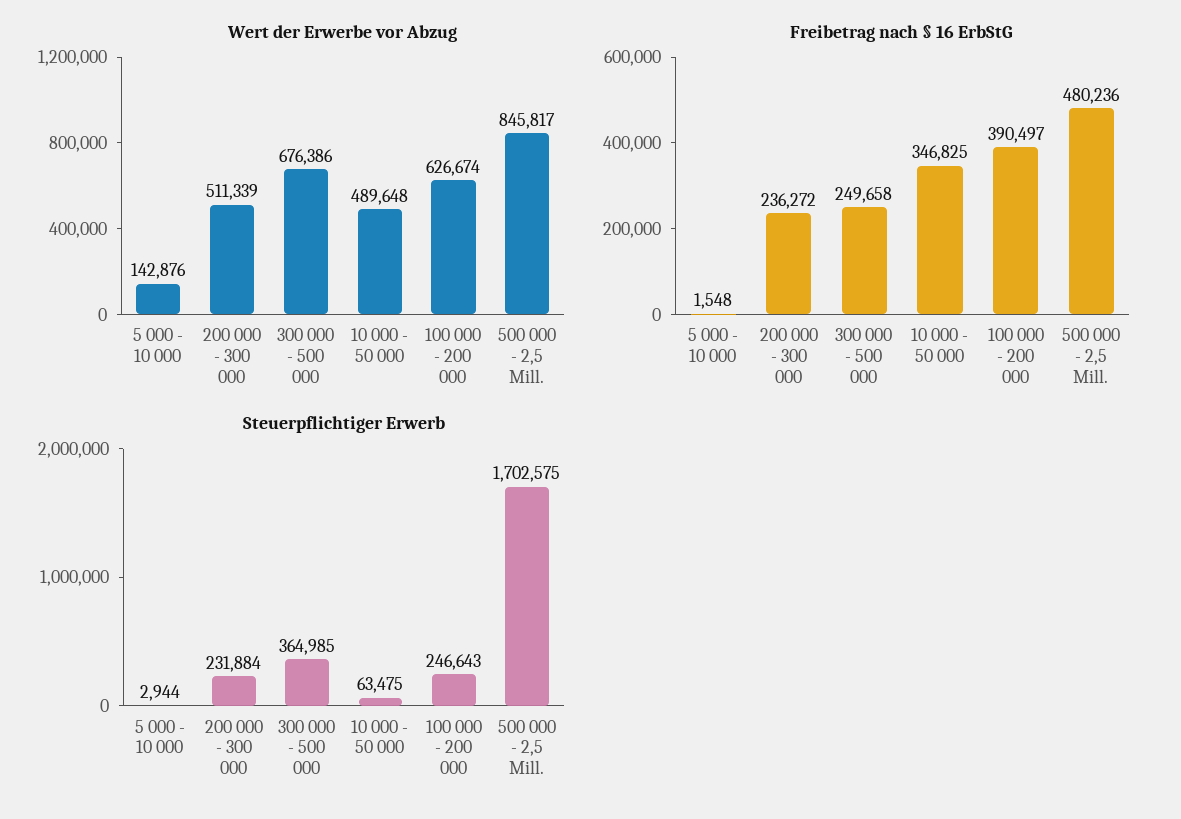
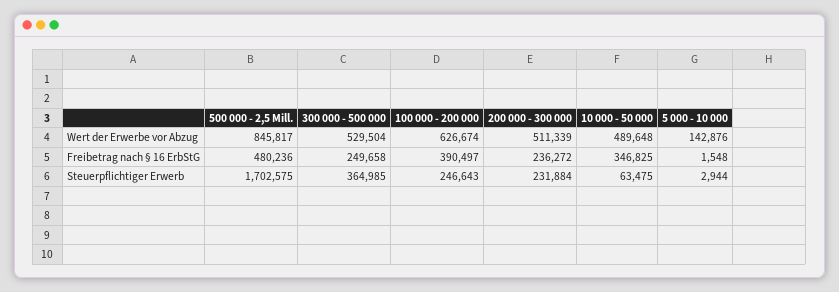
  {
    "Wert der Erwerbe vor Abzug": {
      "5 000 - 10 000": 142876,
      "200 000 - 300 000": 511339,
-     "300 000 - 500 000": 676386,
+     "300 000 - 500 000": 529504,
      "10 000 - 50 000": 489648,
      "100 000 - 200 000": 626674,
      "500 000 - 2,5 Mill.": 845817
    },
    "Freibetrag nach § 16 ErbStG": {
      "5 000 - 10 000": 1548,
      "200 000 - 300 000": 236272,
      "300 000 - 500 000": 249658,
      "10 000 - 50 000": 346825,
      "100 000 - 200 000": 390497,
      "500 000 - 2,5 Mill.": 480236
    },
    "Steuerpflichtiger Erwerb": {
      "5 000 - 10 000": 2944,
      "200 000 - 300 000": 231884,
      "300 000 - 500 000": 364985,
      "10 000 - 50 000": 63475,
      "100 000 - 200 000": 246643,
      "500 000 - 2,5 Mill.": 1702575
    }
  }

